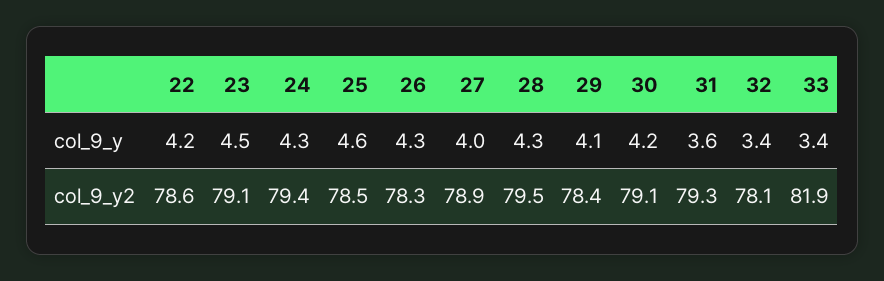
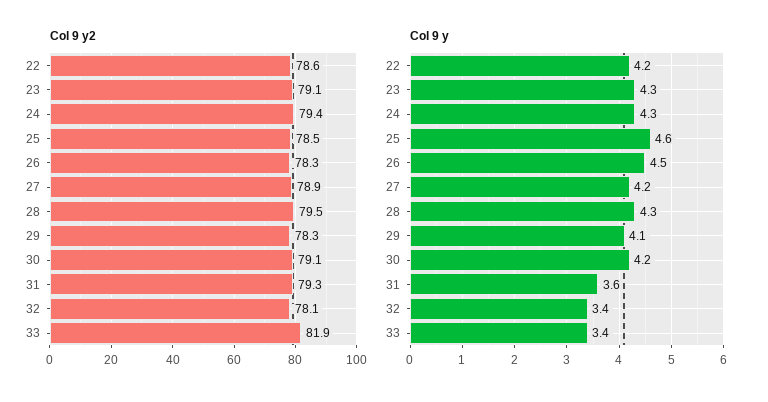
  {
    "col_9_y": {
      "22": 4.2,
-     "23": 4.5,
+     "23": 4.3,
      "24": 4.3,
      "25": 4.6,
-     "26": 4.3,
+     "26": 4.5,
-     "27": 4,
+     "27": 4.2,
      "28": 4.3,
      "29": 4.1,
      "30": 4.2,
      "31": 3.6,
      "32": 3.4,
      "33": 3.4
    },
    "col_9_y2": {
      "22": 78.6,
      "23": 79.1,
      "24": 79.4,
      "25": 78.5,
      "26": 78.3,
      "27": 78.9,
      "28": 79.5,
-     "29": 78.4,
+     "29": 78.3,
      "30": 79.1,
      "31": 79.3,
      "32": 78.1,
      "33": 81.9
    }
  }

